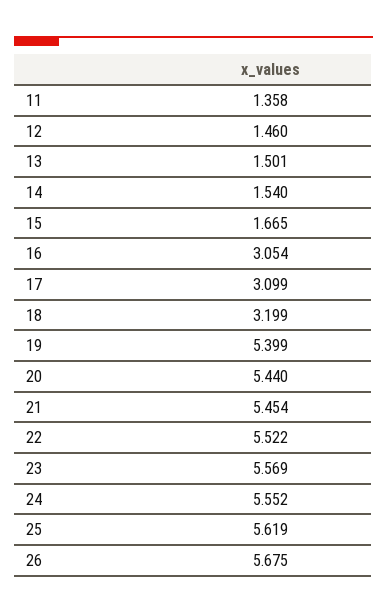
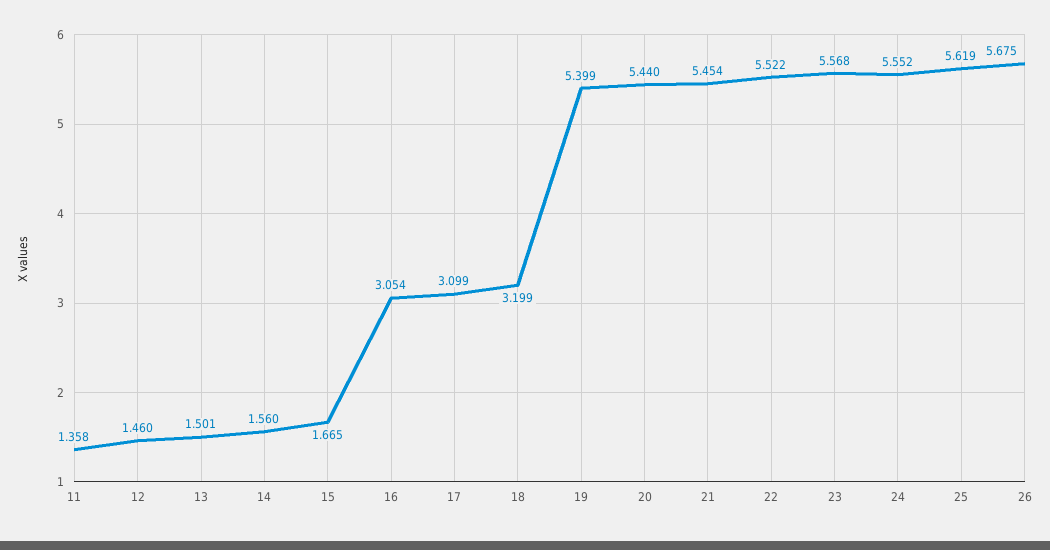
  {
    "11": 1.358,
    "12": 1.46,
    "13": 1.501,
-   "14": 1.54,
+   "14": 1.56,
    "15": 1.665,
    "16": 3.054,
    "17": 3.099,
    "18": 3.199,
    "19": 5.399,
    "20": 5.44,
    "21": 5.454,
    "22": 5.522,
-   "23": 5.569,
+   "23": 5.568,
    "24": 5.552,
    "25": 5.619,
    "26": 5.675
  }

